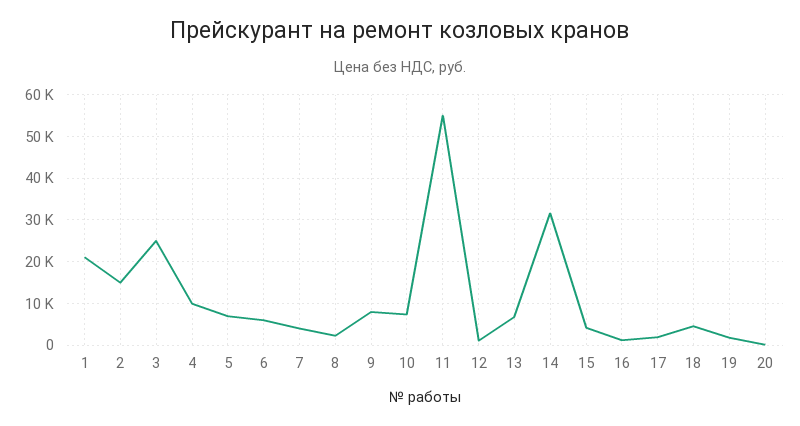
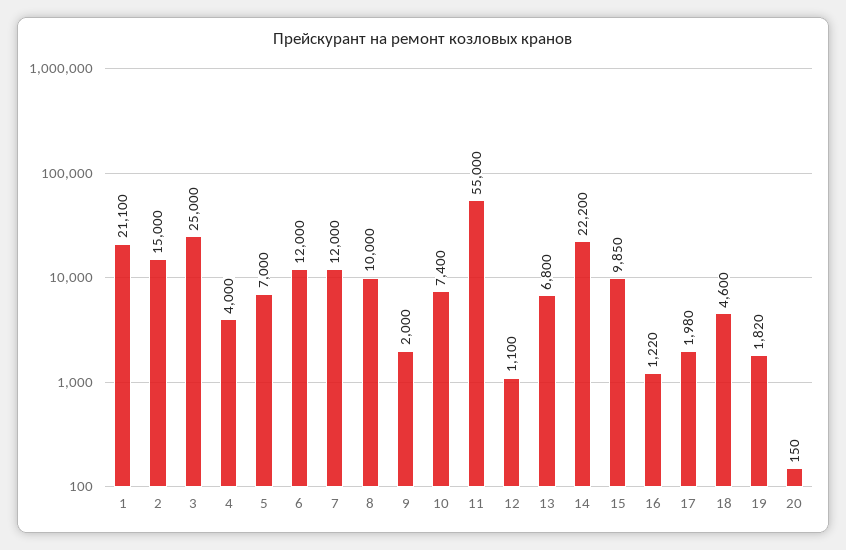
  {
    "1": 21100,
    "2": 15000,
    "3": 25000,
-   "4": 10000,
+   "4": 4000,
    "5": 7000,
-   "6": 6000,
+   "6": 12000,
-   "7": 4000,
+   "7": 12000,
-   "8": 2000,
+   "8": 10000,
-   "9": 8000,
+   "9": 2000,
    "10": 7400,
    "11": 55000,
    "12": 1100,
    "13": 6800,
-   "14": 32000,
+   "14": 22200,
-   "15": 4000,
+   "15": 9850,
    "16": 1220,
    "17": 1980,
    "18": 4600,
    "19": 1820,
    "20": 150
  }

